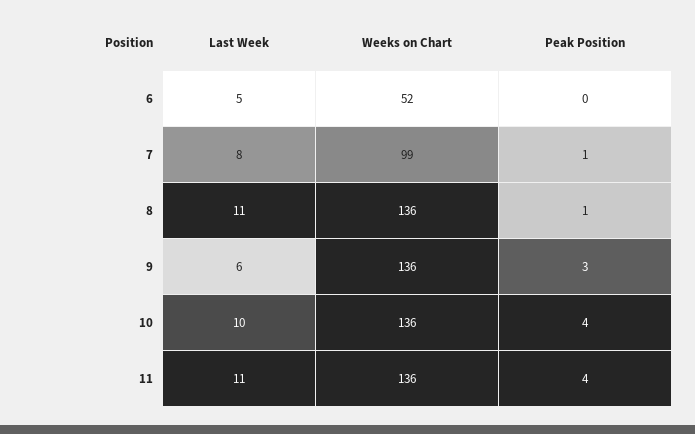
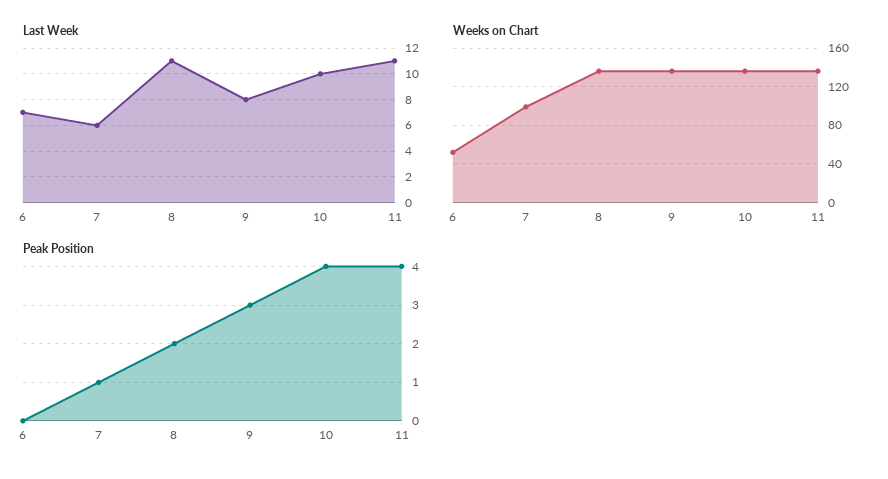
  {
    "Last Week": {
-     "6": 5,
+     "6": 7,
-     "7": 8,
+     "7": 6,
      "8": 11,
-     "9": 6,
+     "9": 8,
      "10": 10,
      "11": 11
    },
    "Weeks on Chart": {
      "6": 52,
      "7": 99,
      "8": 136,
      "9": 136,
      "10": 136,
      "11": 136
    },
    "Peak Position": {
      "6": 0,
      "7": 1,
-     "8": 1,
+     "8": 2,
      "9": 3,
      "10": 4,
      "11": 4
    }
  }

